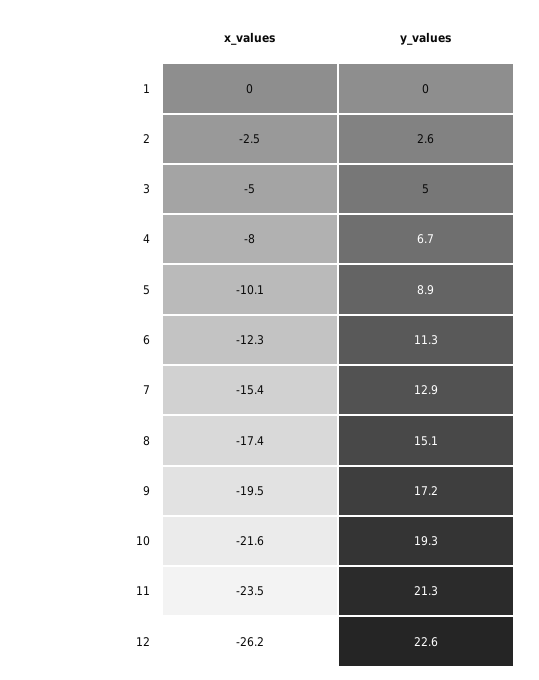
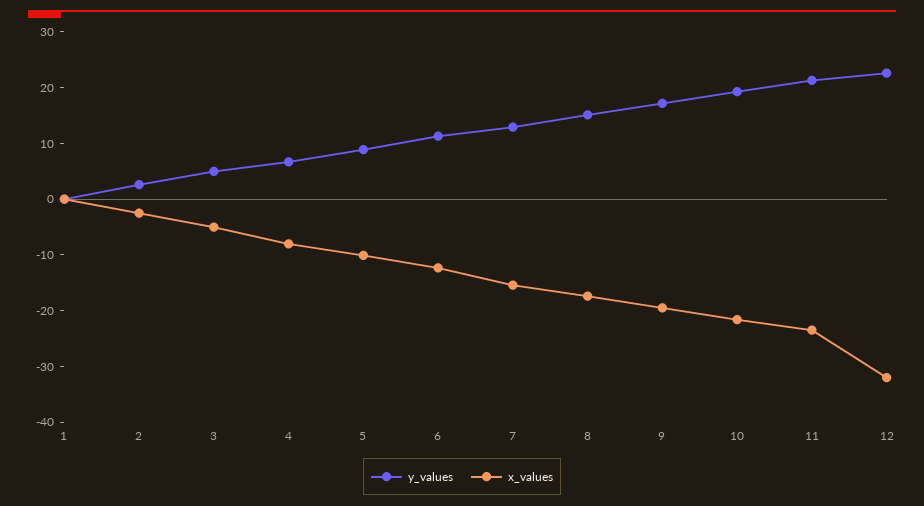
  {
    "x_values": {
      "1": 0,
      "2": -2.5,
      "3": -5,
      "4": -8,
      "5": -10.1,
      "6": -12.3,
      "7": -15.4,
      "8": -17.4,
      "9": -19.5,
      "10": -21.6,
      "11": -23.5,
-     "12": -26.2
+     "12": -32
    },
    "y_values": {
      "1": 0,
      "2": 2.6,
      "3": 5,
      "4": 6.7,
      "5": 8.9,
      "6": 11.3,
      "7": 12.9,
      "8": 15.1,
      "9": 17.2,
      "10": 19.3,
      "11": 21.3,
      "12": 22.6
    }
  }

